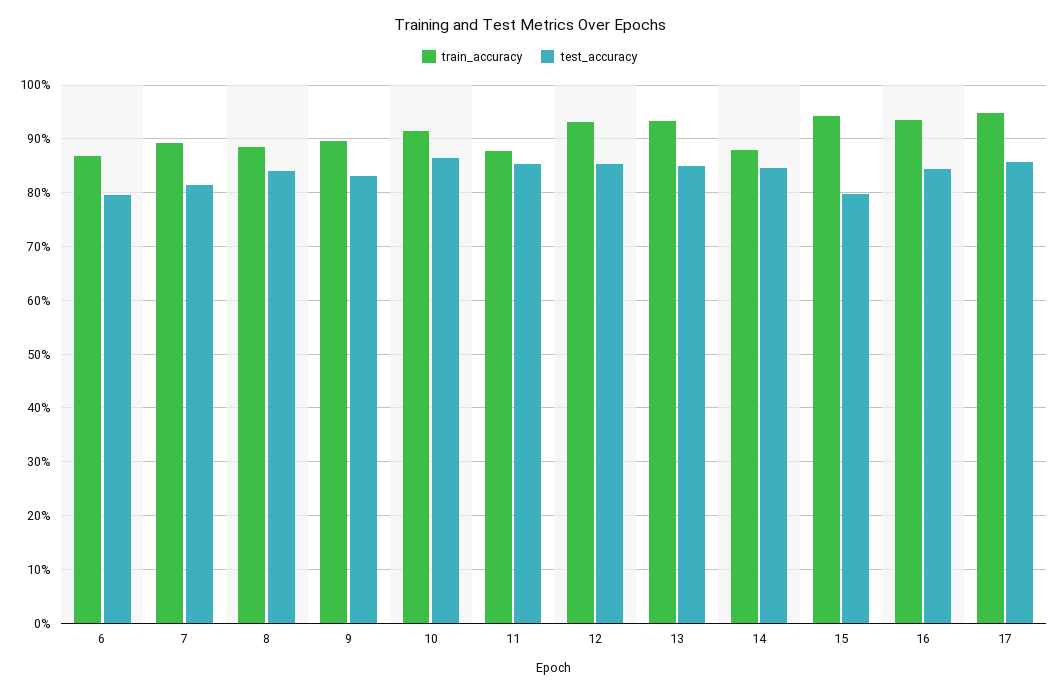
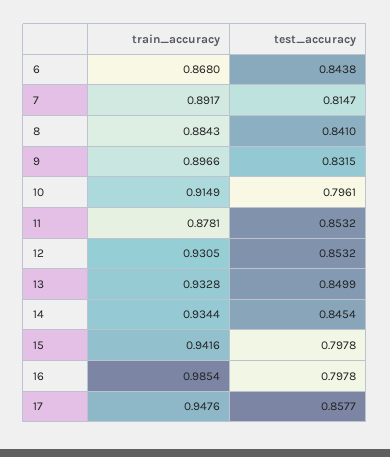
  {
    "train_accuracy": {
      "6": 0.868,
      "7": 0.8917,
      "8": 0.8843,
      "9": 0.8966,
      "10": 0.9149,
      "11": 0.8781,
      "12": 0.9305,
      "13": 0.9328,
-     "14": 0.88,
+     "14": 0.9344,
      "15": 0.9416,
-     "16": 0.94,
+     "16": 0.9854,
      "17": 0.9476
    },
    "test_accuracy": {
-     "6": 0.8,
+     "6": 0.8438,
      "7": 0.8147,
      "8": 0.841,
      "9": 0.8315,
-     "10": 0.86,
+     "10": 0.7961,
      "11": 0.8532,
      "12": 0.8532,
      "13": 0.8499,
      "14": 0.8454,
      "15": 0.7978,
-     "16": 0.84,
+     "16": 0.7978,
      "17": 0.8577
    }
  }

